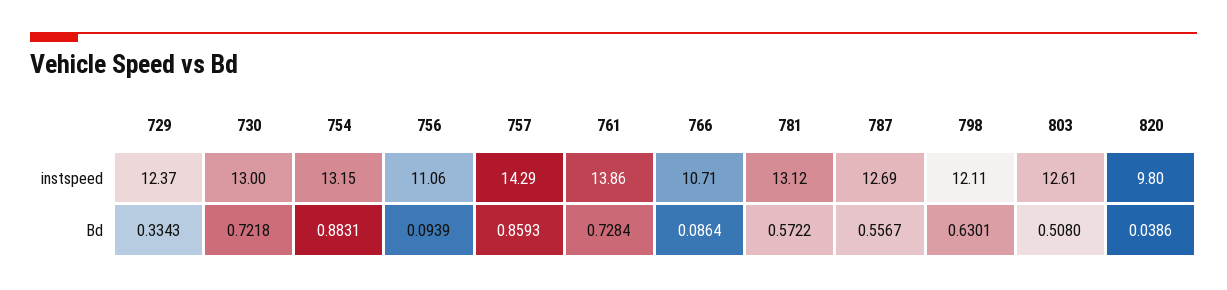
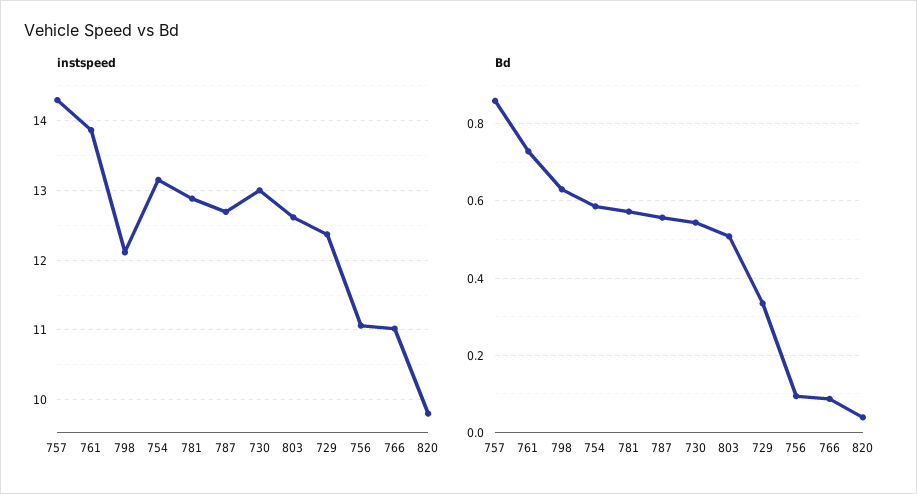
  {
    "instspeed": {
      "729": 12.37,
      "730": 13,
      "754": 13.15,
      "756": 11.06,
      "757": 14.29,
      "761": 13.86,
-     "766": 10.71,
+     "766": 11,
-     "781": 13.12,
+     "781": 12.9,
      "787": 12.69,
      "798": 12.11,
      "803": 12.61,
      "820": 9.8
    },
    "Bd": {
      "729": 0.3343,
-     "730": 0.7218,
+     "730": 0.54,
-     "754": 0.8831,
+     "754": 0.58,
      "756": 0.0939,
      "757": 0.8593,
      "761": 0.7284,
      "766": 0.0864,
      "781": 0.5722,
      "787": 0.5567,
      "798": 0.6301,
      "803": 0.508,
      "820": 0.0386
    }
  }

